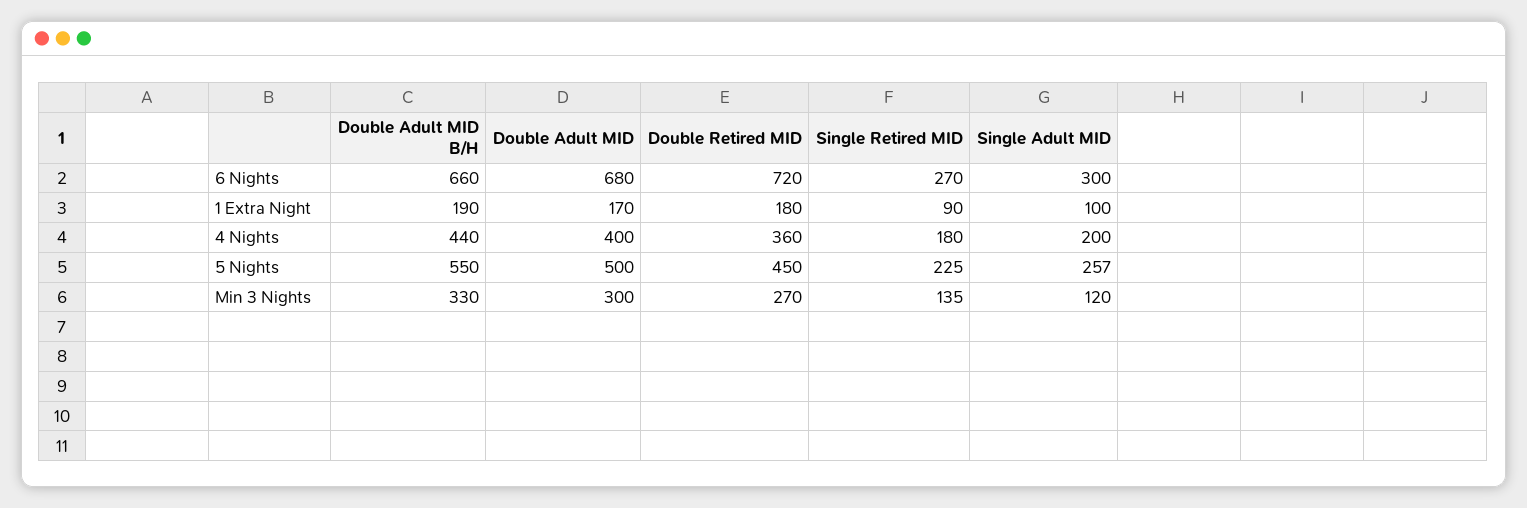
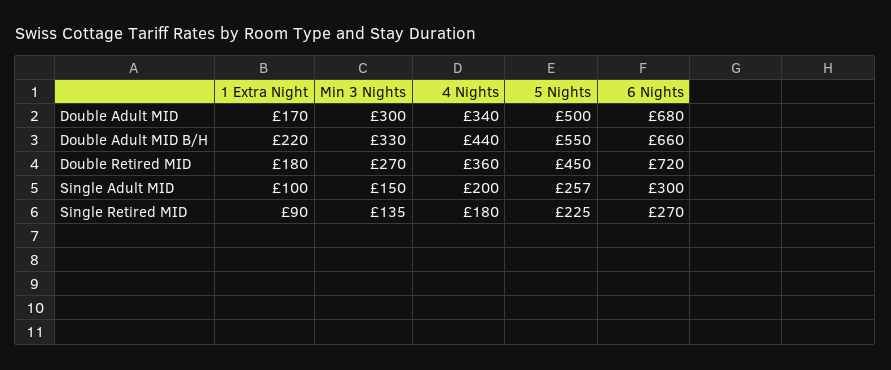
  {
    "Double Adult MID B/H": {
      "6 Nights": 660,
-     "1 Extra Night": 190,
+     "1 Extra Night": 220,
      "4 Nights": 440,
      "5 Nights": 550,
      "Min 3 Nights": 330
    },
    "Double Adult MID": {
      "6 Nights": 680,
      "1 Extra Night": 170,
-     "4 Nights": 400,
+     "4 Nights": 340,
      "5 Nights": 500,
      "Min 3 Nights": 300
    },
    "Double Retired MID": {
      "6 Nights": 720,
      "1 Extra Night": 180,
      "4 Nights": 360,
      "5 Nights": 450,
      "Min 3 Nights": 270
    },
    "Single Retired MID": {
      "6 Nights": 270,
      "1 Extra Night": 90,
      "4 Nights": 180,
      "5 Nights": 225,
      "Min 3 Nights": 135
    },
    "Single Adult MID": {
      "6 Nights": 300,
      "1 Extra Night": 100,
      "4 Nights": 200,
      "5 Nights": 257,
-     "Min 3 Nights": 120
+     "Min 3 Nights": 150
    }
  }

